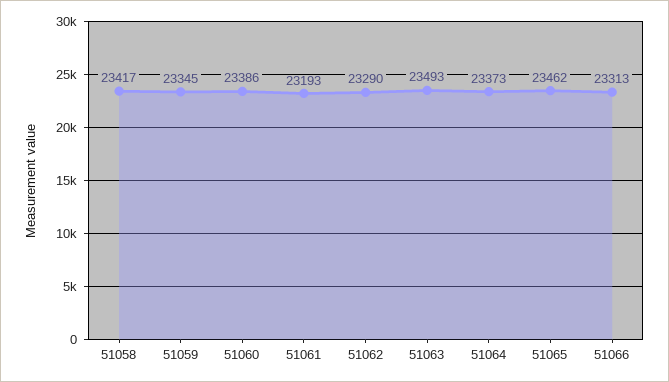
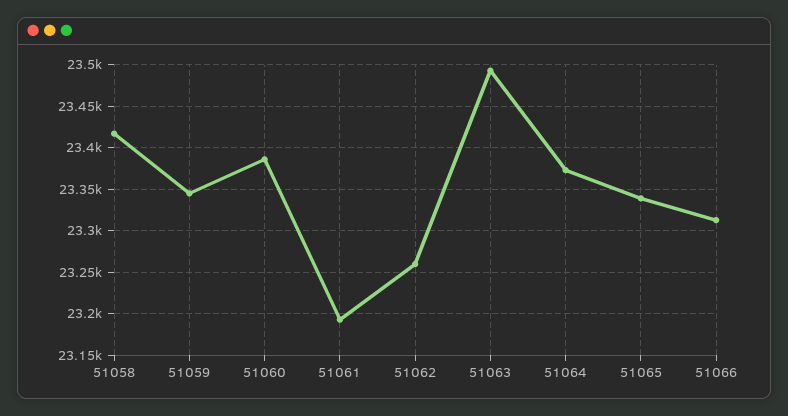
  {
    "51058": 23417,
    "51059": 23345,
    "51060": 23386,
    "51061": 23193,
-   "51062": 23290,
+   "51062": 23260,
    "51063": 23493,
    "51064": 23373,
-   "51065": 23462,
+   "51065": 23340,
    "51066": 23313
  }

